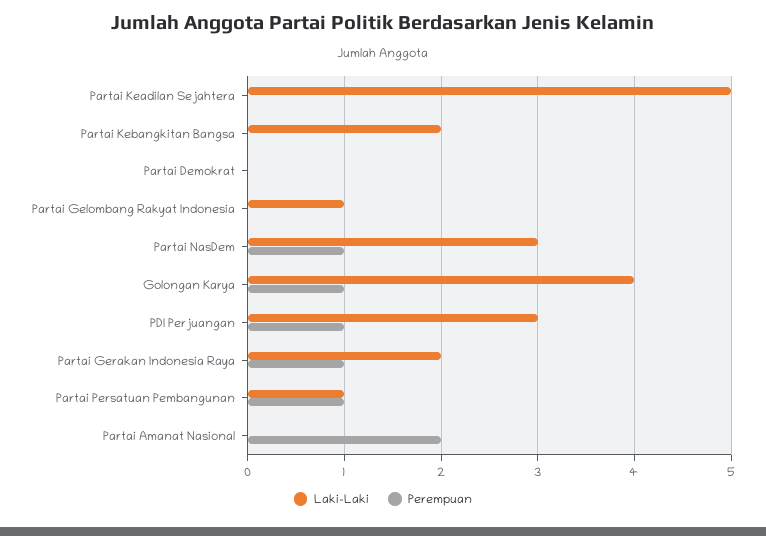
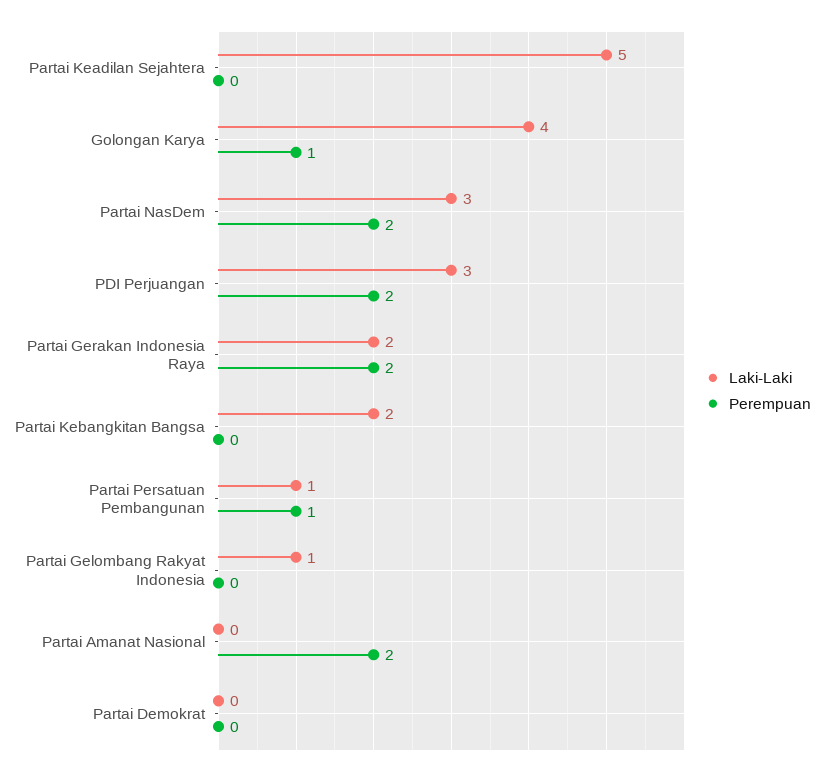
  {
    "Laki-Laki": {
      "Partai Keadilan Sejahtera": 5,
      "Partai Kebangkitan Bangsa": 2,
      "Partai Demokrat": 0,
      "Partai Gelombang Rakyat Indonesia": 1,
      "Partai NasDem": 3,
      "Golongan Karya": 4,
      "PDI Perjuangan": 3,
      "Partai Gerakan Indonesia Raya": 2,
      "Partai Persatuan Pembangunan": 1,
      "Partai Amanat Nasional": 0
    },
    "Perempuan": {
      "Partai Keadilan Sejahtera": 0,
      "Partai Kebangkitan Bangsa": 0,
      "Partai Demokrat": 0,
      "Partai Gelombang Rakyat Indonesia": 0,
-     "Partai NasDem": 1,
+     "Partai NasDem": 2,
      "Golongan Karya": 1,
-     "PDI Perjuangan": 1,
+     "PDI Perjuangan": 2,
-     "Partai Gerakan Indonesia Raya": 1,
+     "Partai Gerakan Indonesia Raya": 2,
      "Partai Persatuan Pembangunan": 1,
      "Partai Amanat Nasional": 2
    }
  }

